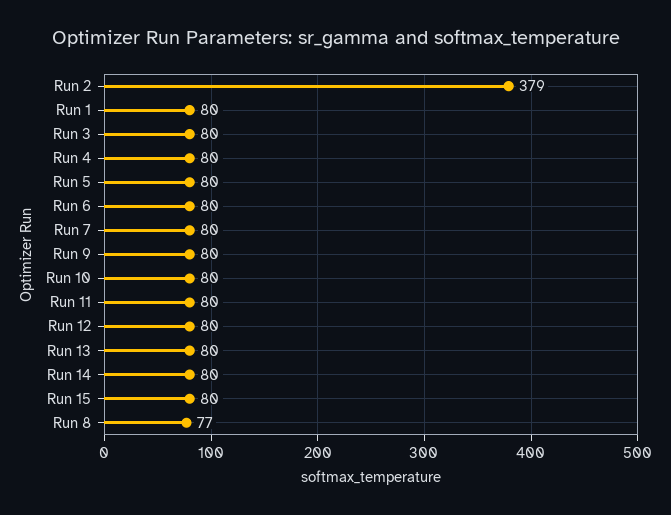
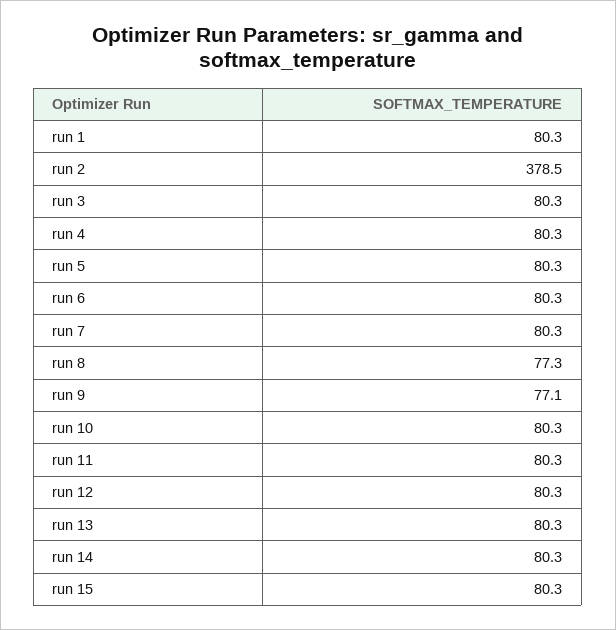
  {
    "Run 2": 378.5,
    "Run 1": 80.3,
    "Run 3": 80.3,
    "Run 4": 80.3,
    "Run 5": 80.3,
    "Run 6": 80.3,
    "Run 7": 80.3,
-   "Run 9": 80,
+   "Run 9": 77.1,
    "Run 10": 80.3,
    "Run 11": 80.3,
    "Run 12": 80.3,
    "Run 13": 80.3,
    "Run 14": 80.3,
    "Run 15": 80.3,
    "Run 8": 77.3
  }

